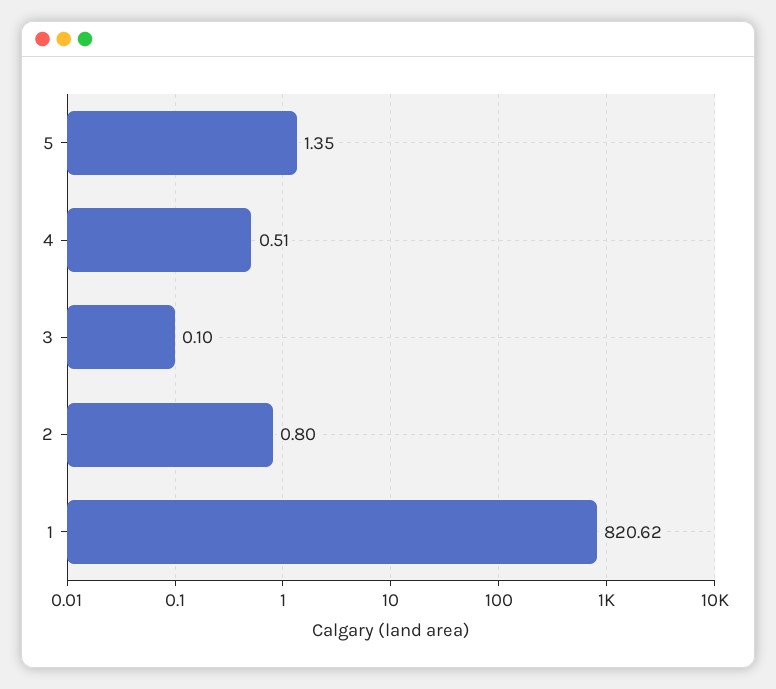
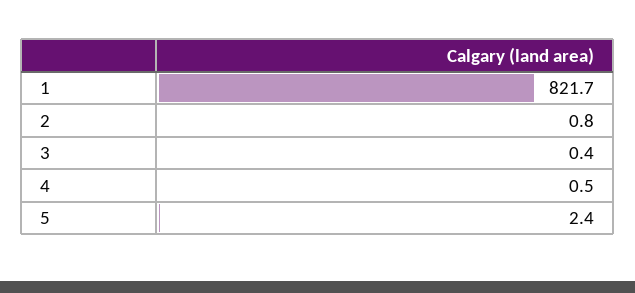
  {
-   "5": 1.35,
+   "5": 2.4,
    "4": 0.51,
-   "3": 0.1,
+   "3": 0.4,
    "2": 0.8,
-   "1": 820.62
+   "1": 821.7
  }

